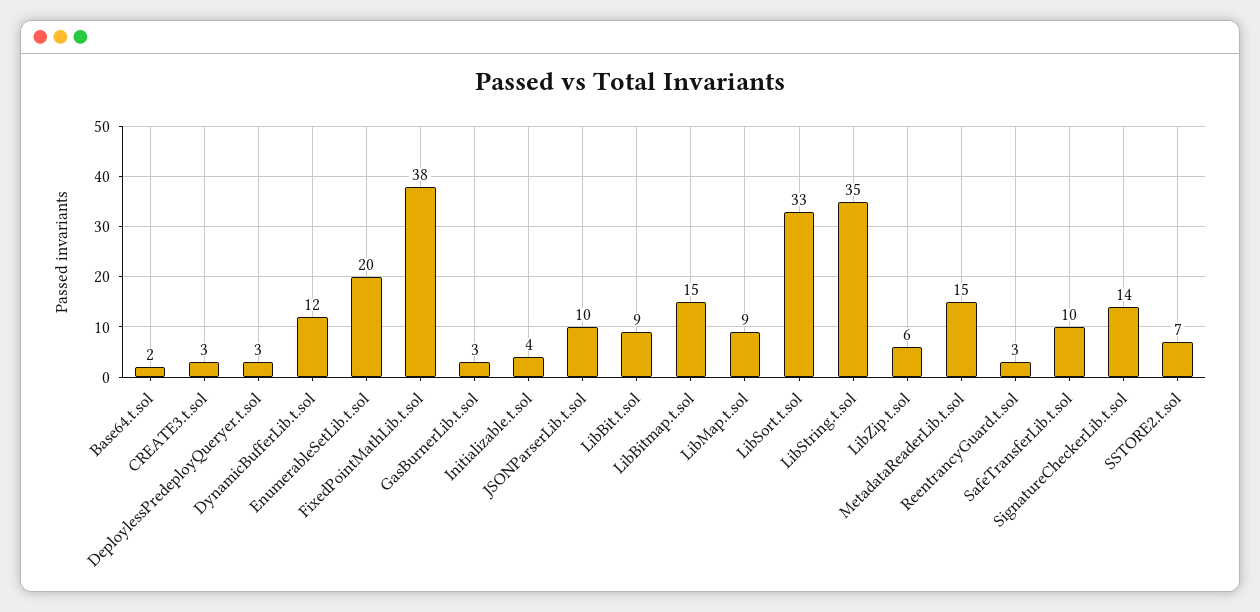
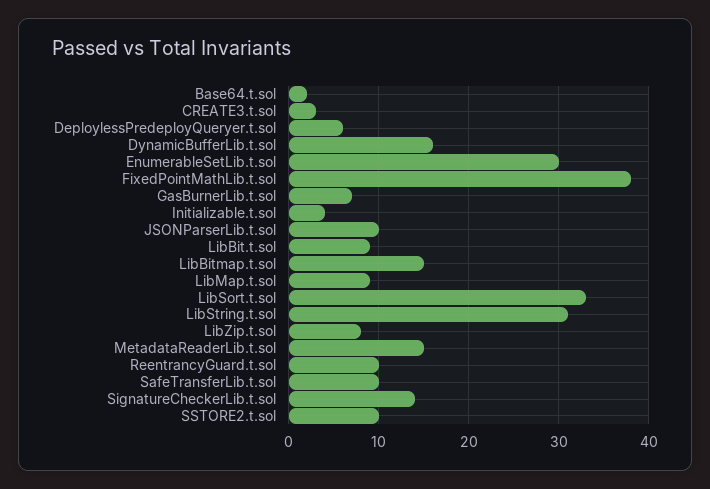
  {
    "Base64.t.sol": 2,
    "CREATE3.t.sol": 3,
-   "DeploylessPredeployQueryer.t.sol": 3,
+   "DeploylessPredeployQueryer.t.sol": 6,
-   "DynamicBufferLib.t.sol": 12,
+   "DynamicBufferLib.t.sol": 16,
-   "EnumerableSetLib.t.sol": 20,
+   "EnumerableSetLib.t.sol": 30,
    "FixedPointMathLib.t.sol": 38,
-   "GasBurnerLib.t.sol": 3,
+   "GasBurnerLib.t.sol": 7,
    "Initializable.t.sol": 4,
    "JSONParserLib.t.sol": 10,
    "LibBit.t.sol": 9,
    "LibBitmap.t.sol": 15,
    "LibMap.t.sol": 9,
    "LibSort.t.sol": 33,
-   "LibString.t.sol": 35,
+   "LibString.t.sol": 31,
-   "LibZip.t.sol": 6,
+   "LibZip.t.sol": 8,
    "MetadataReaderLib.t.sol": 15,
-   "ReentrancyGuard.t.sol": 3,
+   "ReentrancyGuard.t.sol": 10,
    "SafeTransferLib.t.sol": 10,
    "SignatureCheckerLib.t.sol": 14,
-   "SSTORE2.t.sol": 7
+   "SSTORE2.t.sol": 10
  }

